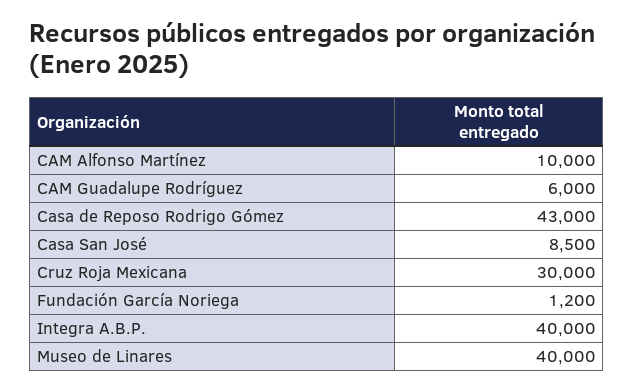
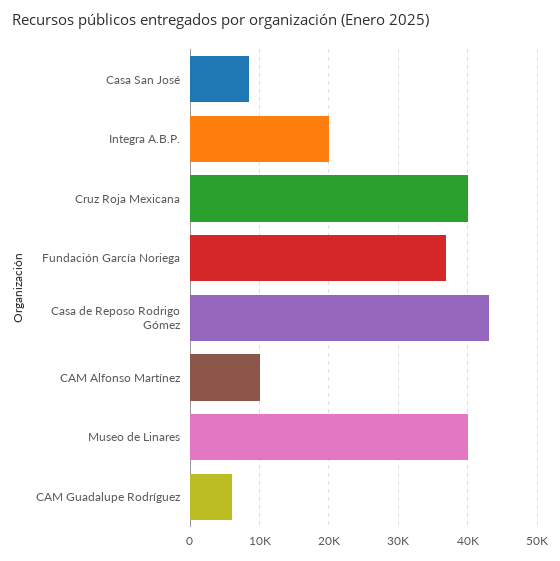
  {
    "CAM Alfonso Martínez": 10000,
    "CAM Guadalupe Rodríguez": 6000,
    "Casa de Reposo Rodrigo Gómez": 43000,
    "Casa San José": 8500,
-   "Cruz Roja Mexicana": 30000,
+   "Cruz Roja Mexicana": 40000,
-   "Fundación García Noriega": 1200,
+   "Fundación García Noriega": 37000,
-   "Integra A.B.P.": 40000,
+   "Integra A.B.P.": 20000,
    "Museo de Linares": 40000
  }

